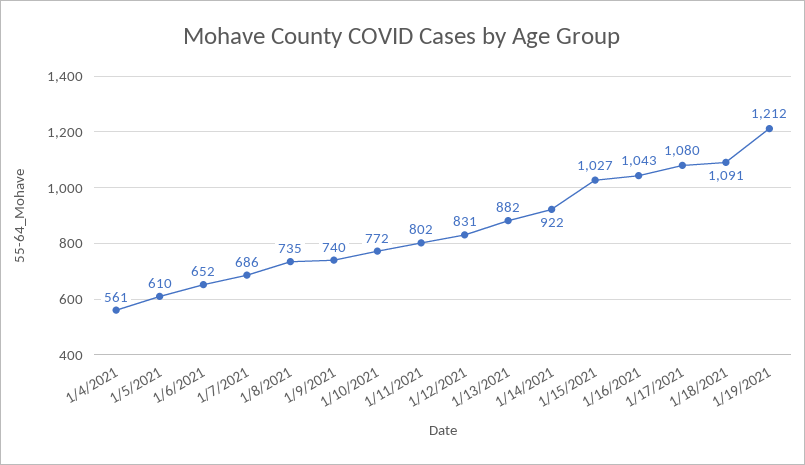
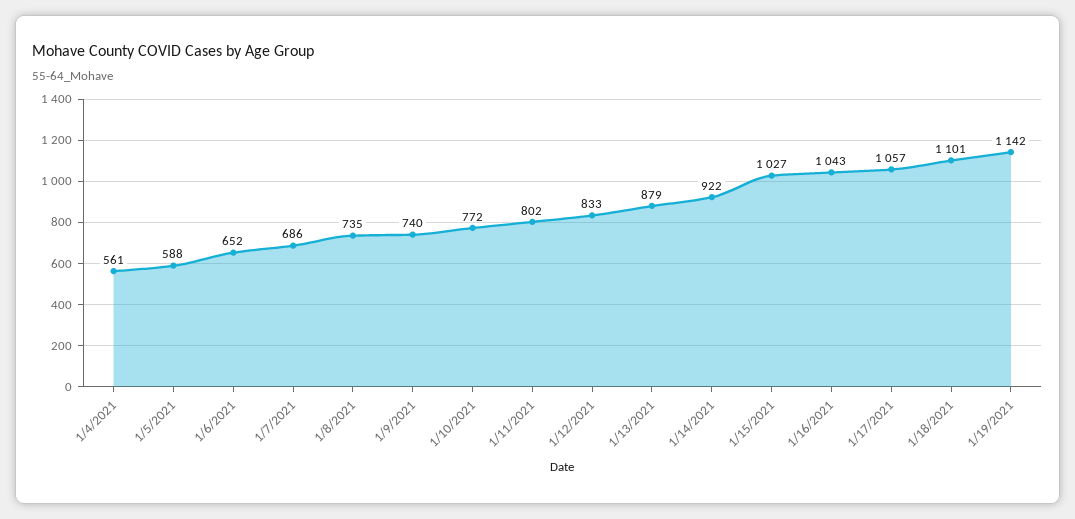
  {
    "1/4/2021": 561,
-   "1/5/2021": 610,
+   "1/5/2021": 588,
    "1/6/2021": 652,
    "1/7/2021": 686,
    "1/8/2021": 735,
    "1/9/2021": 740,
    "1/10/2021": 772,
    "1/11/2021": 802,
-   "1/12/2021": 831,
+   "1/12/2021": 833,
-   "1/13/2021": 882,
+   "1/13/2021": 879,
    "1/14/2021": 922,
    "1/15/2021": 1027,
    "1/16/2021": 1043,
-   "1/17/2021": 1080,
+   "1/17/2021": 1057,
-   "1/18/2021": 1091,
+   "1/18/2021": 1101,
-   "1/19/2021": 1212
+   "1/19/2021": 1142
  }

